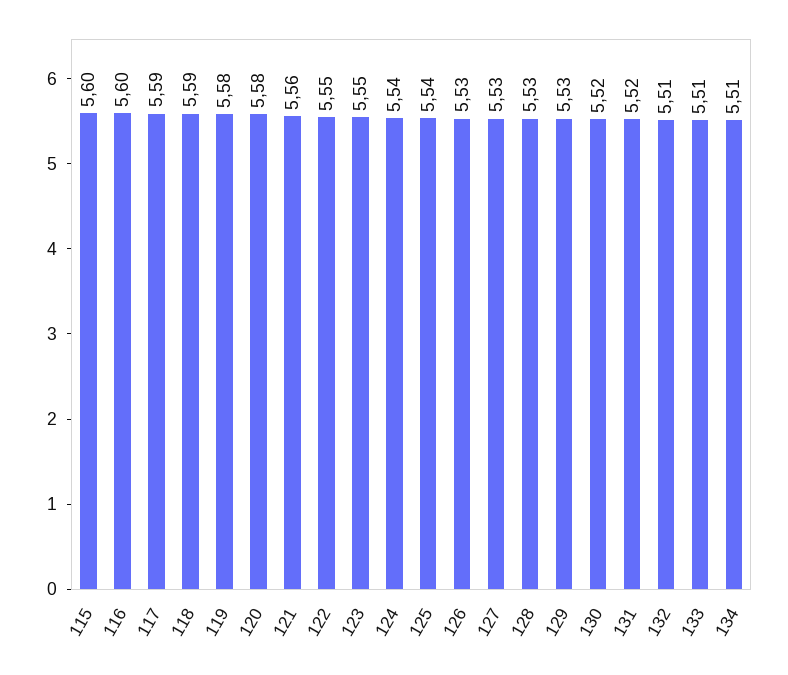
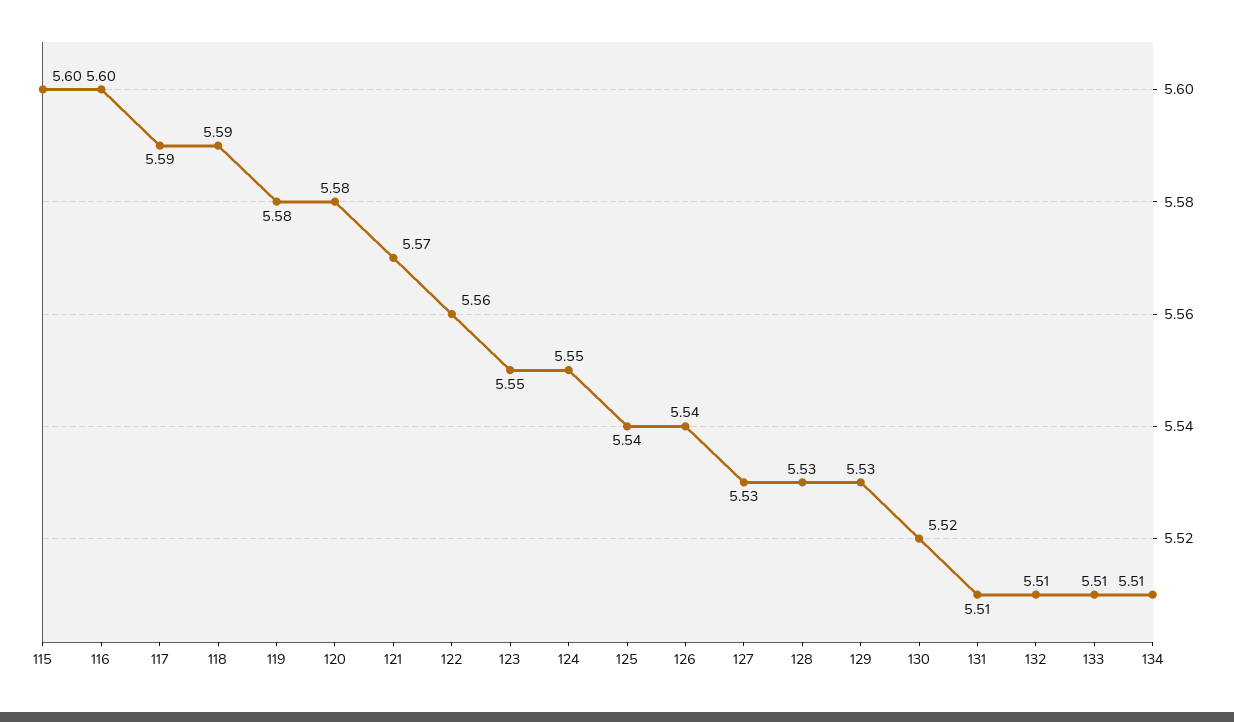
  {
    "115": 5.6,
    "116": 5.6,
    "117": 5.59,
    "118": 5.59,
    "119": 5.58,
    "120": 5.58,
-   "121": 5.56,
+   "121": 5.57,
-   "122": 5.55,
+   "122": 5.56,
    "123": 5.55,
-   "124": 5.54,
+   "124": 5.55,
    "125": 5.54,
-   "126": 5.53,
+   "126": 5.54,
    "127": 5.53,
    "128": 5.53,
    "129": 5.53,
    "130": 5.52,
-   "131": 5.52,
+   "131": 5.51,
    "132": 5.51,
    "133": 5.51,
    "134": 5.51
  }

